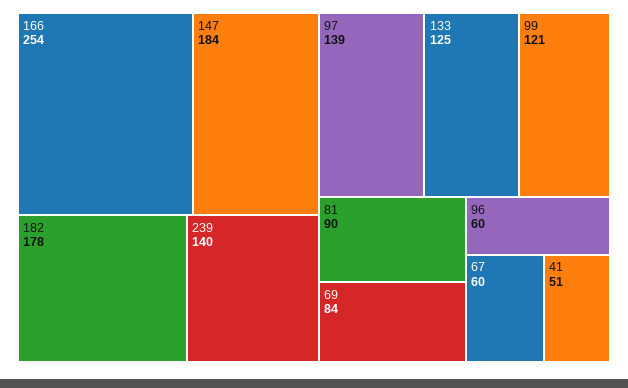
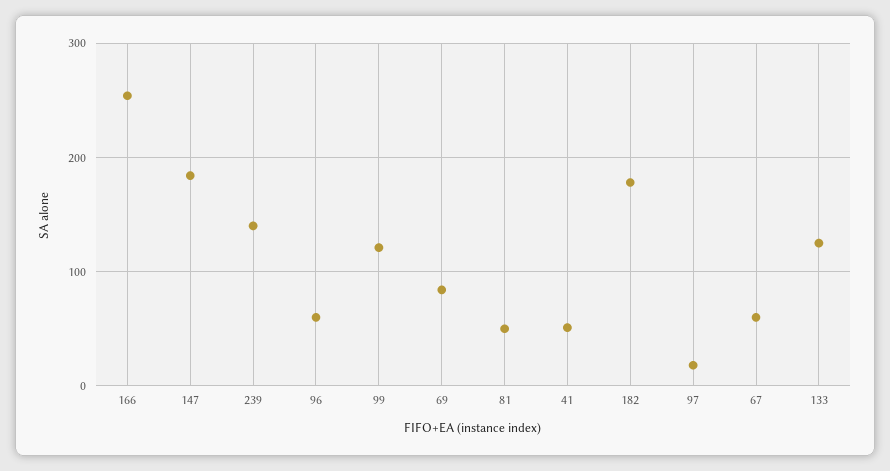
  {
    "166": 254,
    "147": 184,
    "182": 178,
    "239": 140,
-   "97": 139,
+   "97": 20,
    "133": 125,
    "99": 121,
-   "81": 90,
+   "81": 50,
    "69": 84,
    "96": 60,
    "67": 60,
    "41": 51
  }

